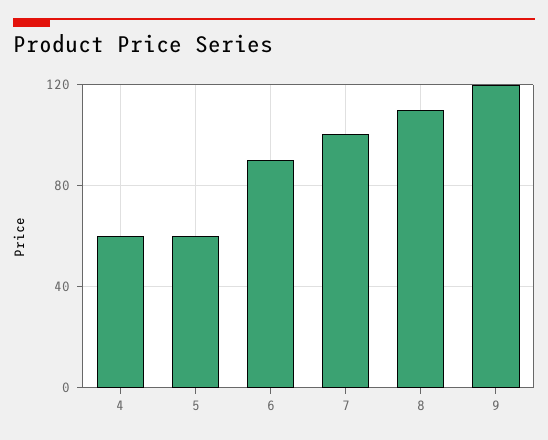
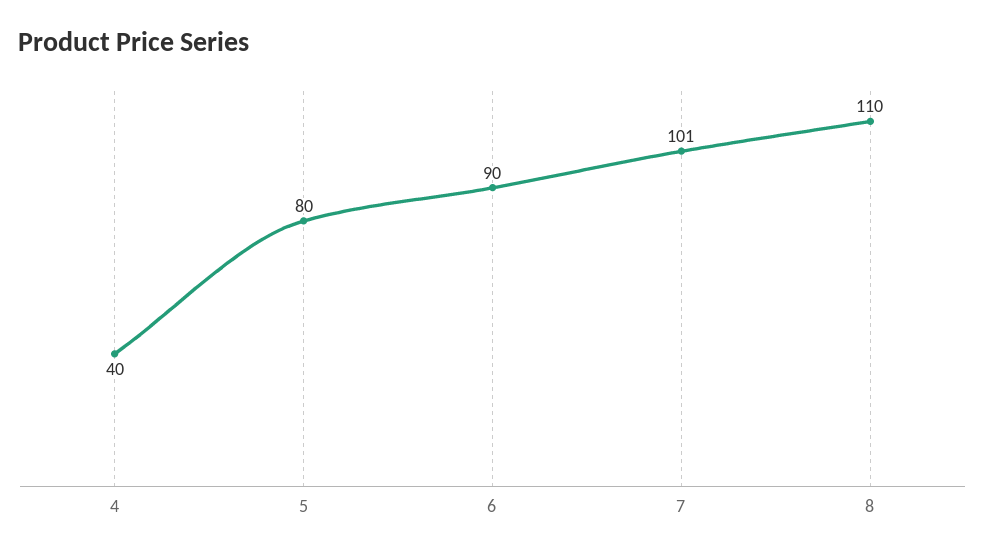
  {
-   "4": 60,
+   "4": 40,
-   "5": 60,
+   "5": 80,
    "6": 90,
    "7": 101,
-   "8": 110,
+   "8": 110
-   "9": 120
  }

